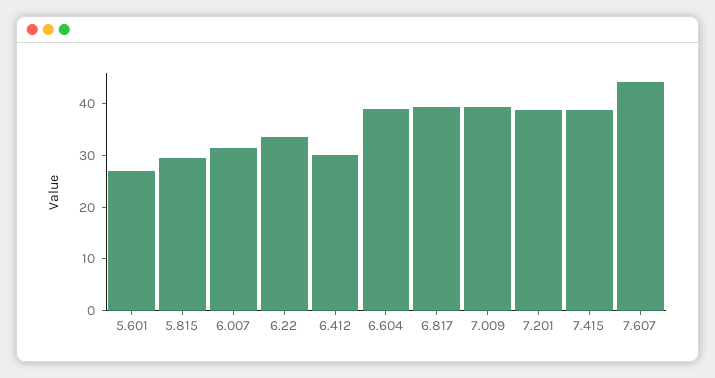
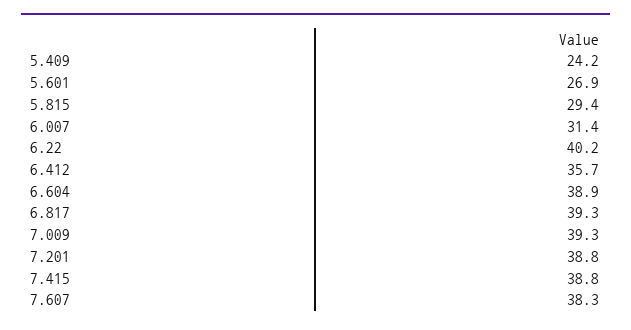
  {
    "5.601": 26.9,
    "5.815": 29.4,
    "6.007": 31.4,
-   "6.22": 34,
+   "6.22": 40.2,
-   "6.412": 30,
+   "6.412": 35.7,
    "6.604": 38.9,
    "6.817": 39.3,
    "7.009": 39.3,
    "7.201": 38.8,
    "7.415": 38.8,
-   "7.607": 44
+   "7.607": 38.3,
+   "5.409": 24.2
  }

